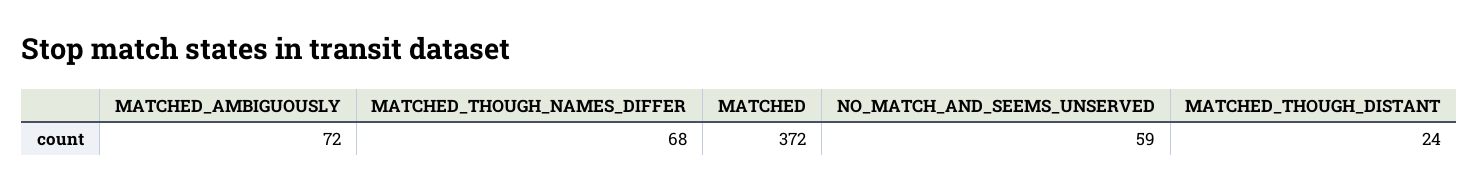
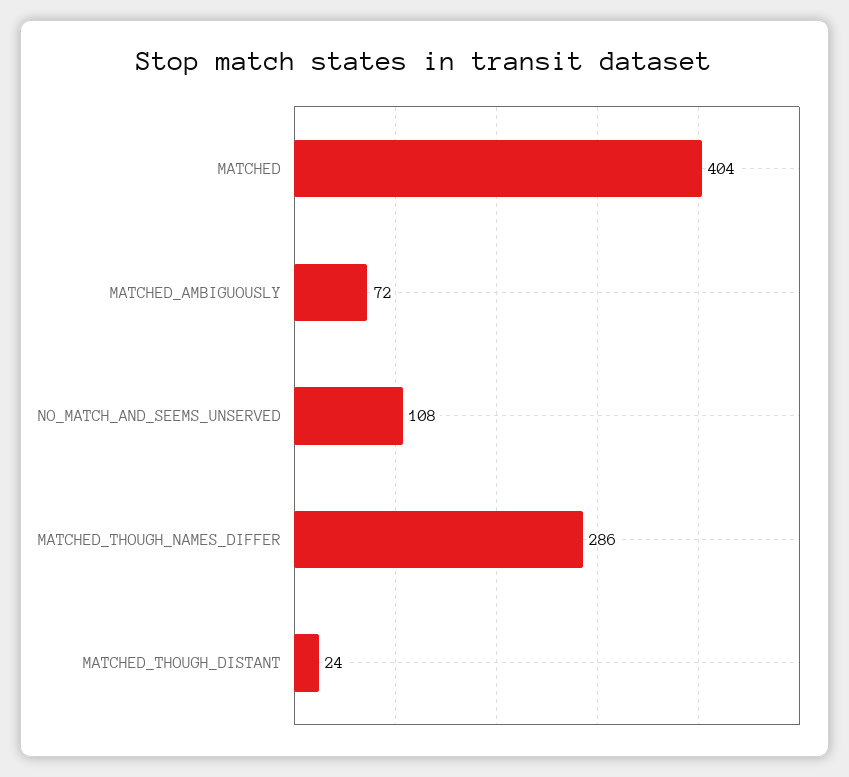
  {
    "MATCHED_AMBIGUOUSLY": 72,
-   "MATCHED_THOUGH_NAMES_DIFFER": 68,
+   "MATCHED_THOUGH_NAMES_DIFFER": 286,
-   "MATCHED": 372,
+   "MATCHED": 404,
-   "NO_MATCH_AND_SEEMS_UNSERVED": 59,
+   "NO_MATCH_AND_SEEMS_UNSERVED": 108,
    "MATCHED_THOUGH_DISTANT": 24
  }

